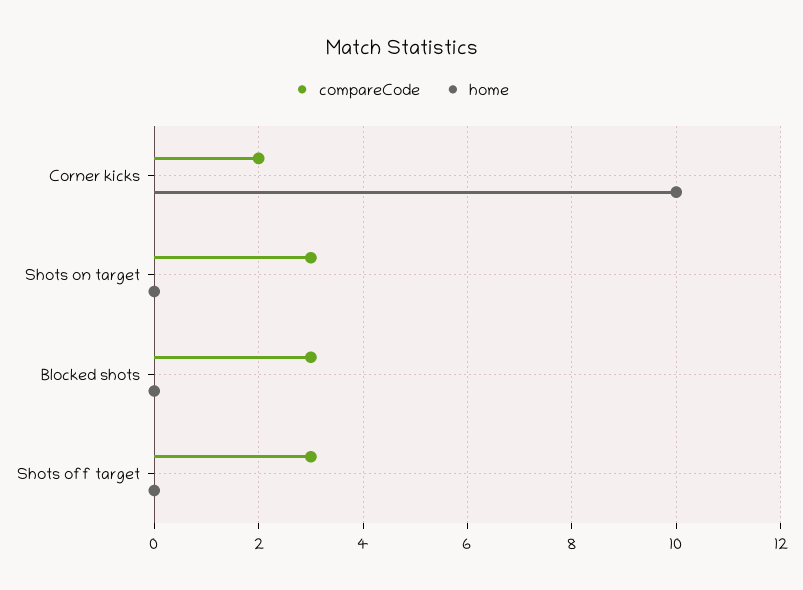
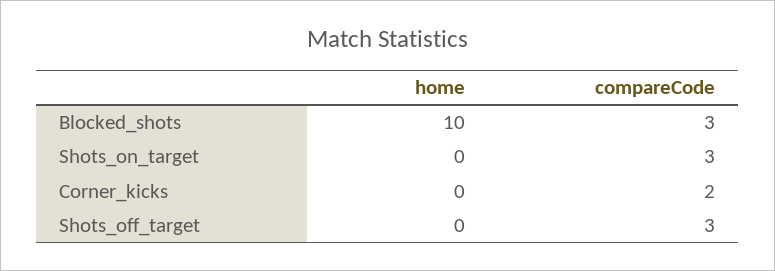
  {
    "compareCode": {
      "Corner kicks": 2,
      "Shots on target": 3,
      "Blocked shots": 3,
      "Shots off target": 3
    },
    "home": {
-     "Corner kicks": 10,
+     "Corner kicks": 0,
      "Shots on target": 0,
-     "Blocked shots": 0,
+     "Blocked shots": 10,
      "Shots off target": 0
    }
  }

